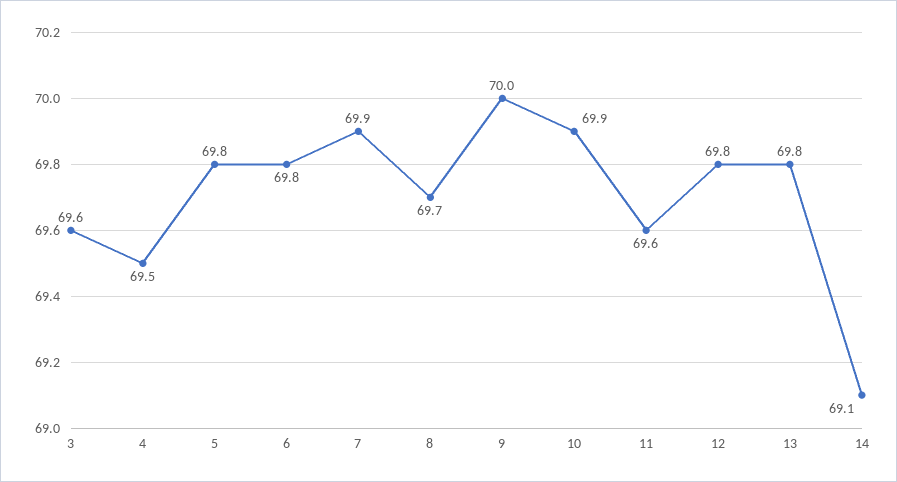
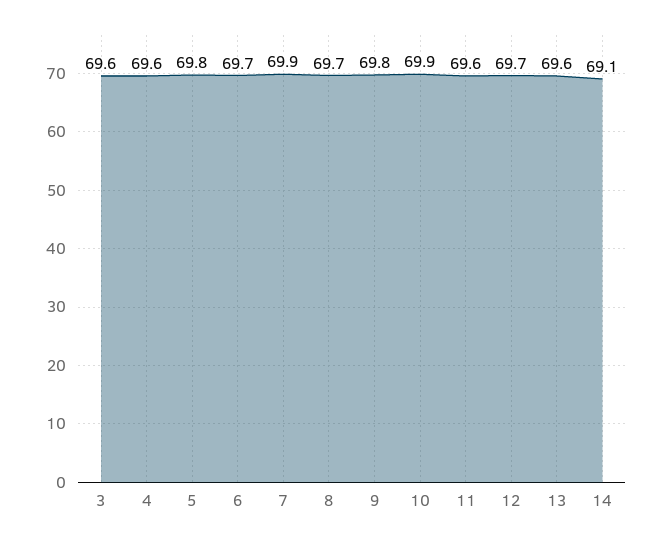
  {
    "3": 69.6,
-   "4": 69.5,
+   "4": 69.6,
    "5": 69.8,
-   "6": 69.8,
+   "6": 69.7,
    "7": 69.9,
    "8": 69.7,
-   "9": 70,
+   "9": 69.8,
    "10": 69.9,
    "11": 69.6,
-   "12": 69.8,
+   "12": 69.7,
-   "13": 69.8,
+   "13": 69.6,
    "14": 69.1
  }

